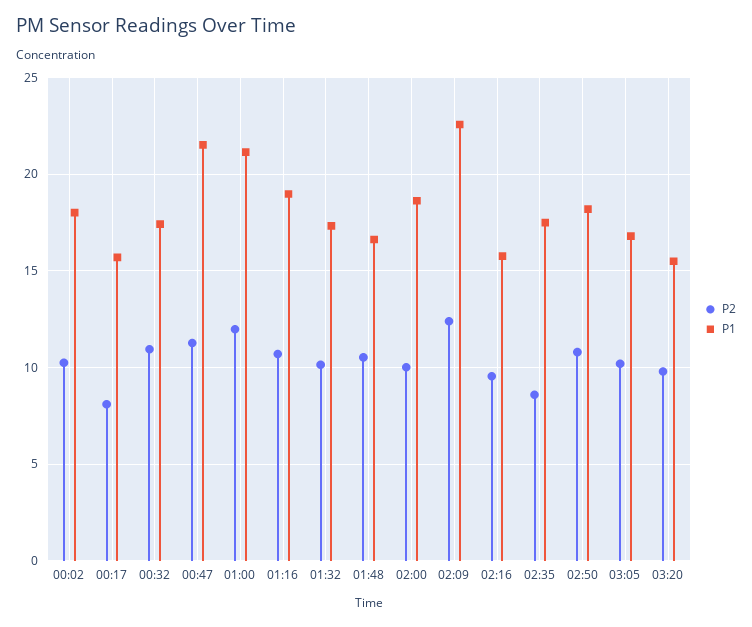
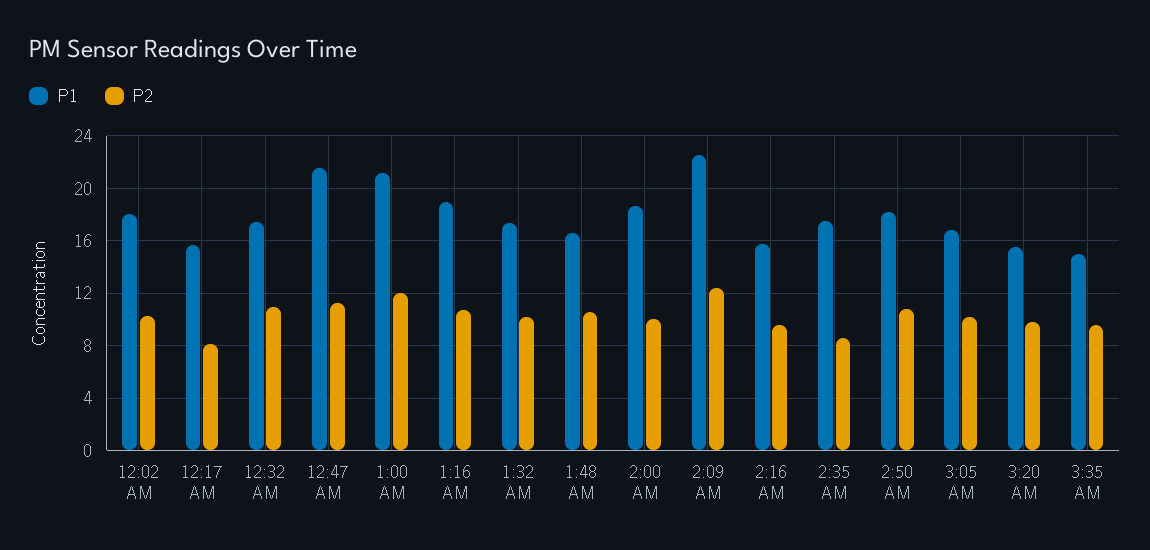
  {
    "P2": {
      "00:02": 10.5,
      "00:17": 8,
      "00:32": 11,
      "00:47": 11.5,
      "01:00": 12,
      "01:16": 10.5,
      "01:32": 10,
      "01:48": 10.5,
      "02:00": 10,
      "02:09": 12.5,
      "02:16": 9.5,
      "02:35": 8.5,
      "02:50": 11,
      "03:05": 10,
-     "03:20": 10
+     "03:20": 10,
+     "3:35 AM": 9.5
    },
    "P1": {
      "00:02": 18,
      "00:17": 15.5,
      "00:32": 17.5,
      "00:47": 21.5,
      "01:00": 21,
      "01:16": 19,
      "01:32": 17.5,
      "01:48": 16.5,
      "02:00": 18.5,
      "02:09": 22.5,
      "02:16": 16,
      "02:35": 17.5,
      "02:50": 18,
      "03:05": 17,
-     "03:20": 15.5
+     "03:20": 15.5,
+     "3:35 AM": 15
    }
  }

